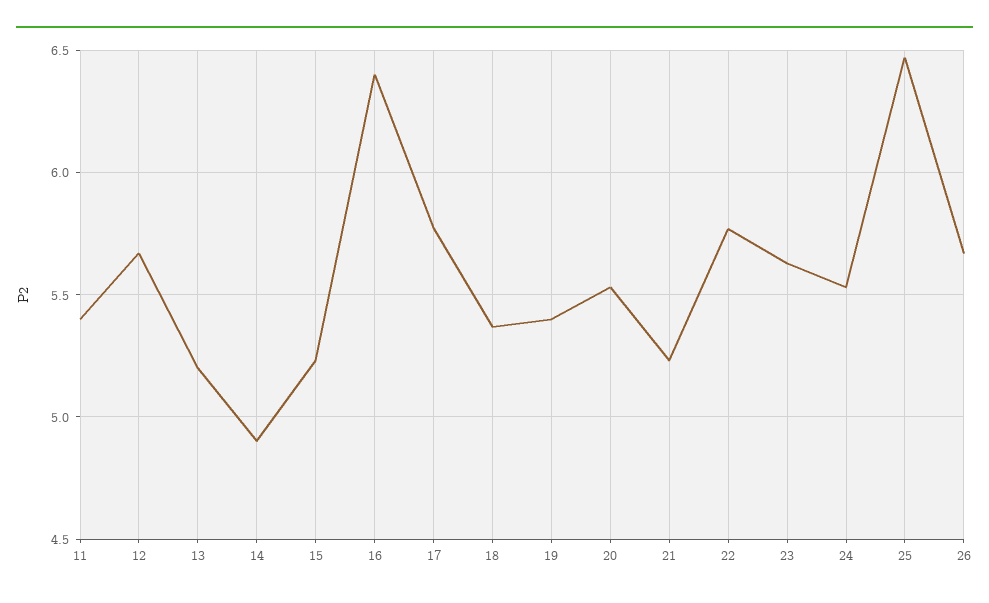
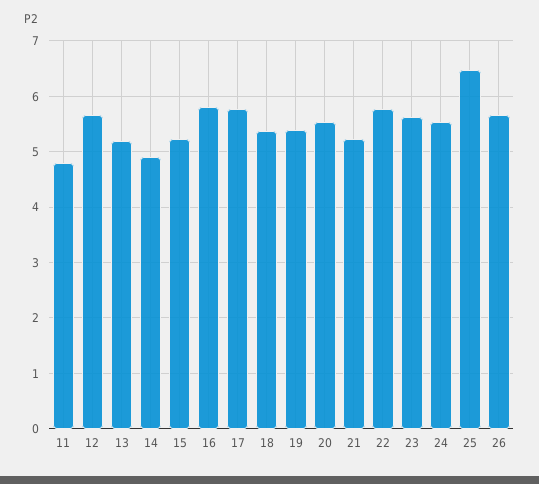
  {
-   "11": 5.4,
+   "11": 4.8,
    "12": 5.65,
    "13": 5.2,
    "14": 4.9,
    "15": 5.25,
-   "16": 6.4,
+   "16": 5.8,
    "17": 5.75,
    "18": 5.35,
    "19": 5.4,
    "20": 5.55,
    "21": 5.25,
    "22": 5.75,
    "23": 5.65,
    "24": 5.55,
    "25": 6.45,
    "26": 5.65
  }

